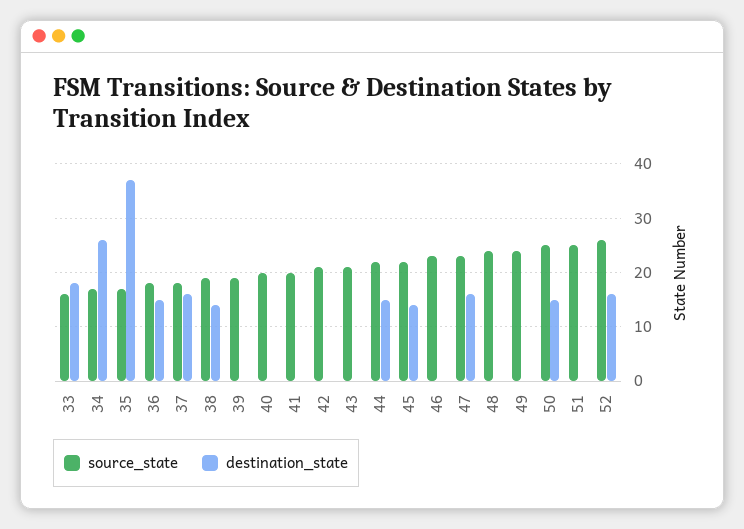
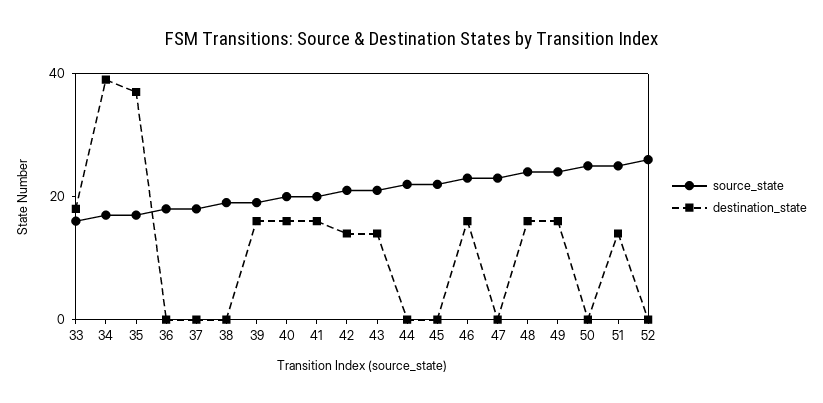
  {
    "source_state": {
      "33": 15,
      "34": 15,
      "35": 15,
      "36": 20,
      "37": 20,
      "38": 20,
      "39": 20,
      "40": 20,
      "41": 20,
      "42": 20,
      "43": 20,
      "44": 20,
      "45": 20,
      "46": 25,
      "47": 25,
      "48": 25,
      "49": 25,
      "50": 25,
      "51": 25,
      "52": 25
    },
    "destination_state": {
      "33": 20,
-     "34": 25,
+     "34": 40,
      "35": 35,
-     "36": 15,
+     "36": 0,
-     "37": 15,
+     "37": 0,
-     "38": 15,
+     "38": 0,
-     "39": 0,
+     "39": 15,
-     "40": 0,
+     "40": 15,
-     "41": 0,
+     "41": 15,
-     "42": 0,
+     "42": 15,
-     "43": 0,
+     "43": 15,
-     "44": 15,
+     "44": 0,
-     "45": 15,
+     "45": 0,
-     "46": 0,
+     "46": 15,
-     "47": 15,
+     "47": 0,
-     "48": 0,
+     "48": 15,
-     "49": 0,
+     "49": 15,
-     "50": 15,
+     "50": 0,
-     "51": 0,
+     "51": 15,
-     "52": 15
+     "52": 0
    }
  }

